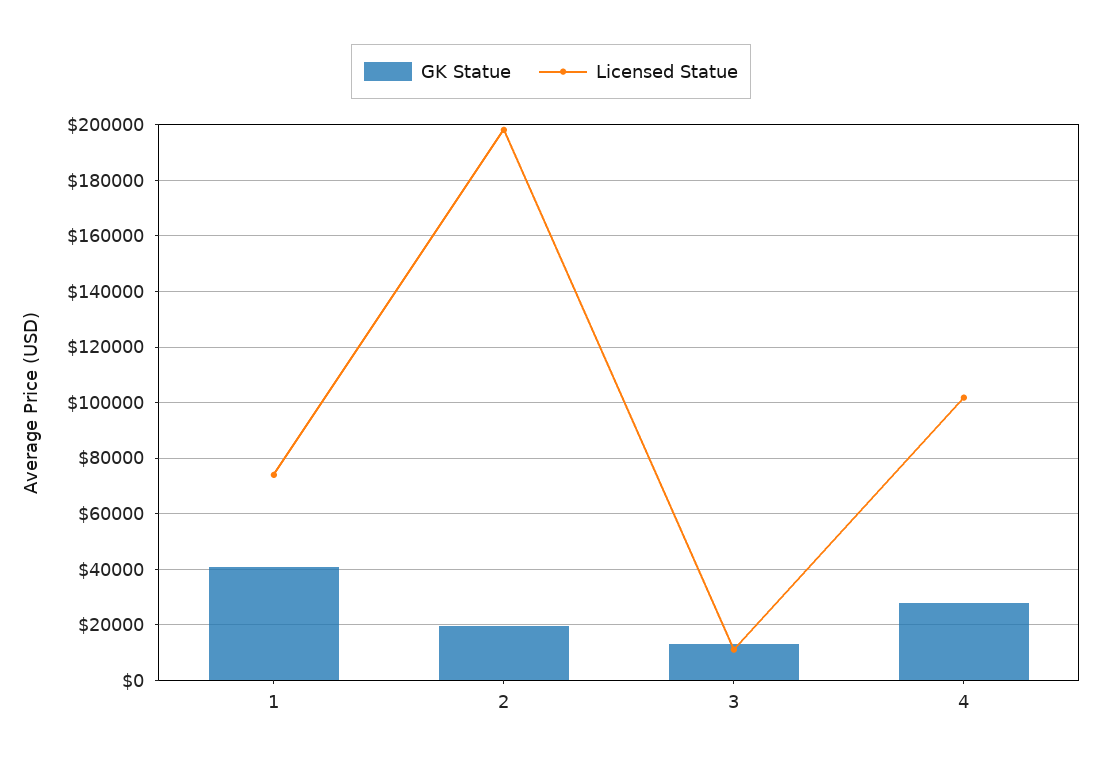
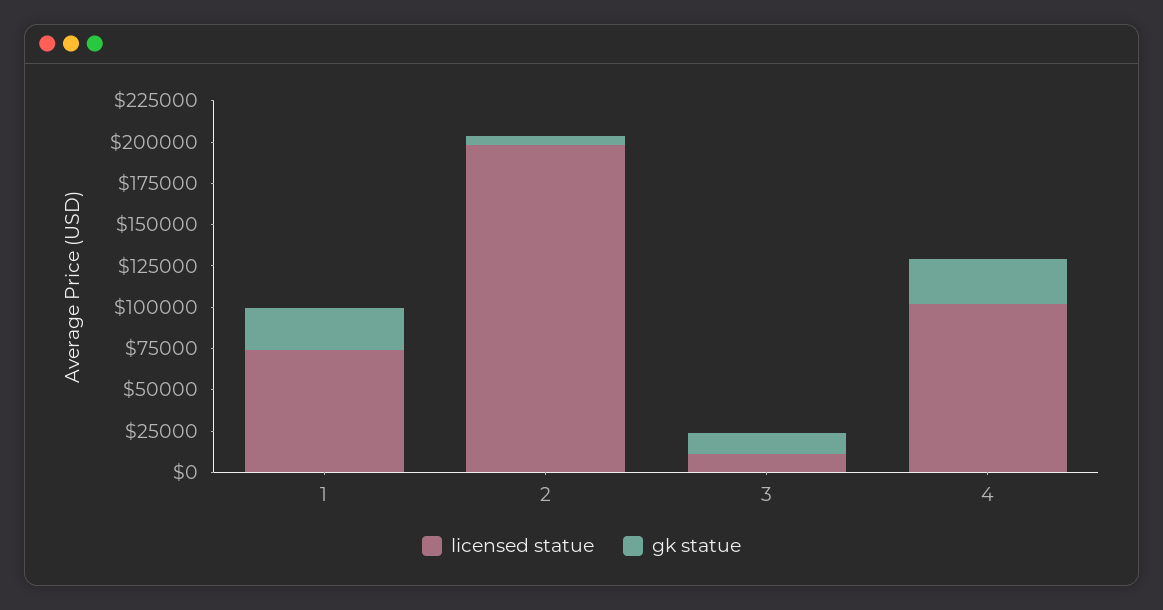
  {
    "GK Statue": {
-     "1": 40000,
+     "1": 25000,
-     "2": 20000,
+     "2": 5000,
      "3": 12500,
      "4": 27500
    },
    "Licensed Statue": {
      "1": 75000,
      "2": 197500,
      "3": 10000,
      "4": 102500
    }
  }

